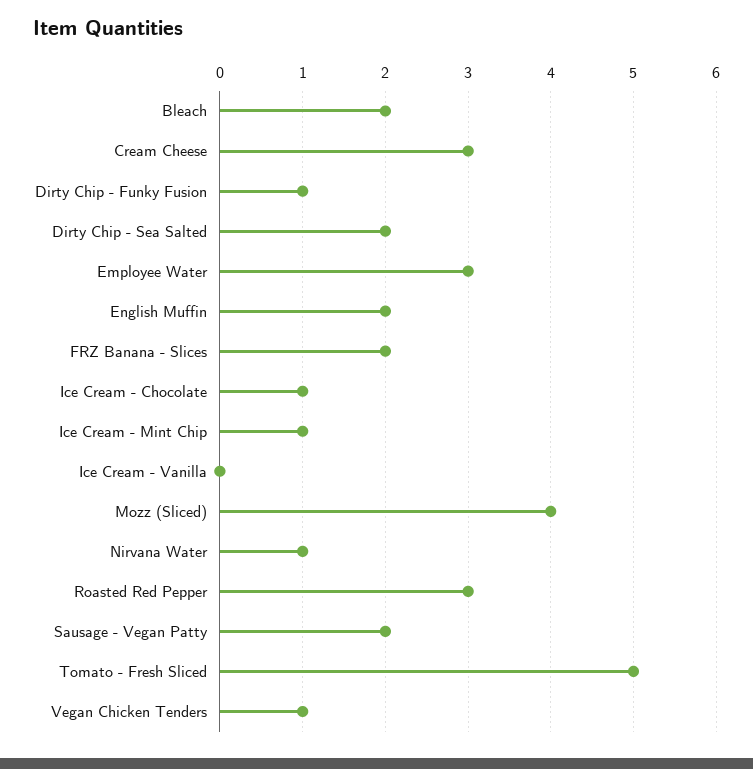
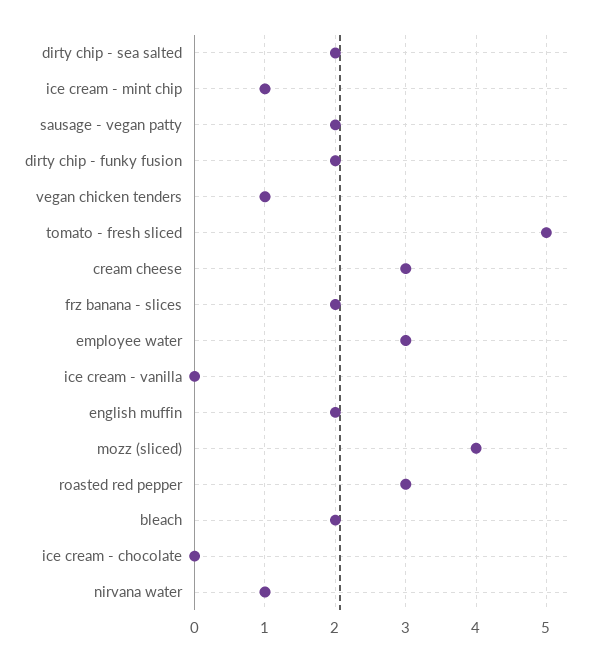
  {
    "Bleach": 2,
    "Cream Cheese": 3,
-   "Dirty Chip - Funky Fusion": 1,
+   "Dirty Chip - Funky Fusion": 2,
    "Dirty Chip - Sea Salted": 2,
    "Employee Water": 3,
    "English Muffin": 2,
    "FRZ Banana - Slices": 2,
-   "Ice Cream - Chocolate": 1,
+   "Ice Cream - Chocolate": 0,
    "Ice Cream - Mint Chip": 1,
    "Ice Cream - Vanilla": 0,
    "Mozz (Sliced)": 4,
    "Nirvana Water": 1,
    "Roasted Red Pepper": 3,
    "Sausage - Vegan Patty": 2,
    "Tomato - Fresh Sliced": 5,
    "Vegan Chicken Tenders": 1
  }

